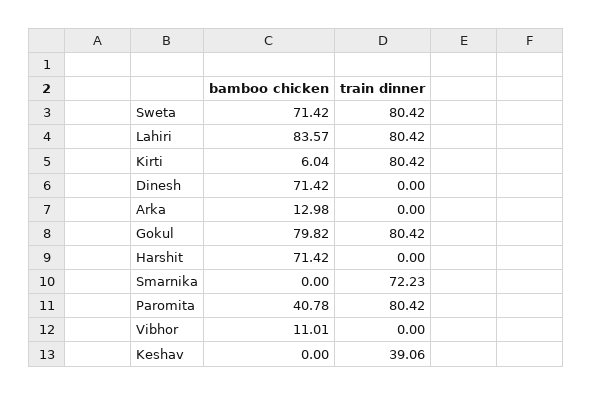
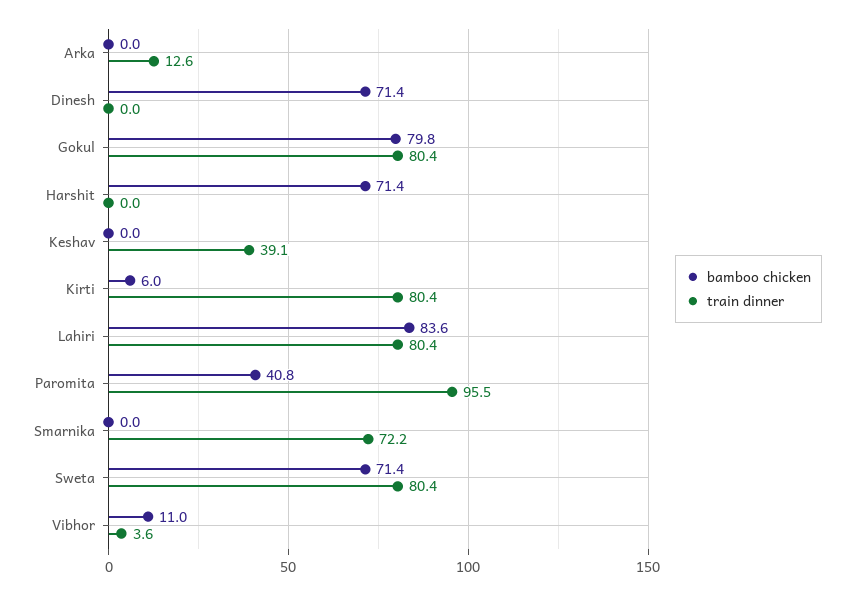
  {
    "bamboo chicken": {
      "Sweta": 71.42,
      "Lahiri": 83.57,
      "Kirti": 6.04,
      "Dinesh": 71.42,
-     "Arka": 12.98,
+     "Arka": 0,
      "Gokul": 79.82,
      "Harshit": 71.42,
      "Smarnika": 0,
      "Paromita": 40.78,
      "Vibhor": 11.01,
      "Keshav": 0
    },
    "train dinner": {
      "Sweta": 80.42,
      "Lahiri": 80.42,
      "Kirti": 80.42,
      "Dinesh": 0,
-     "Arka": 0,
+     "Arka": 12.6,
      "Gokul": 80.42,
      "Harshit": 0,
      "Smarnika": 72.23,
-     "Paromita": 80.42,
+     "Paromita": 95.5,
-     "Vibhor": 0,
+     "Vibhor": 3.6,
      "Keshav": 39.06
    }
  }

